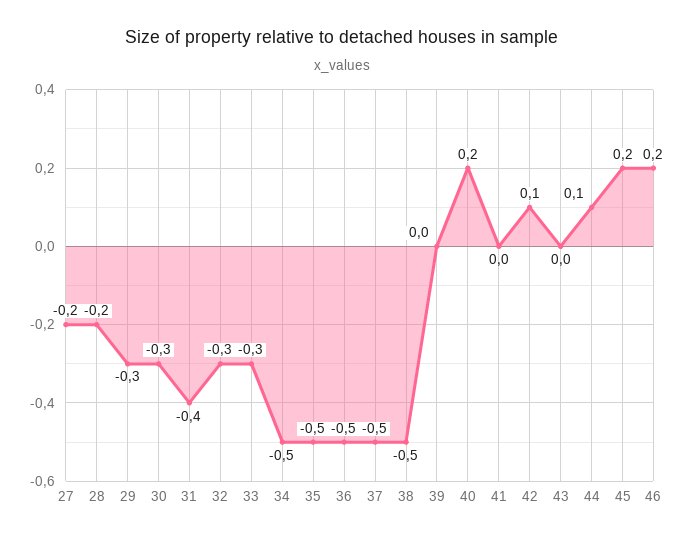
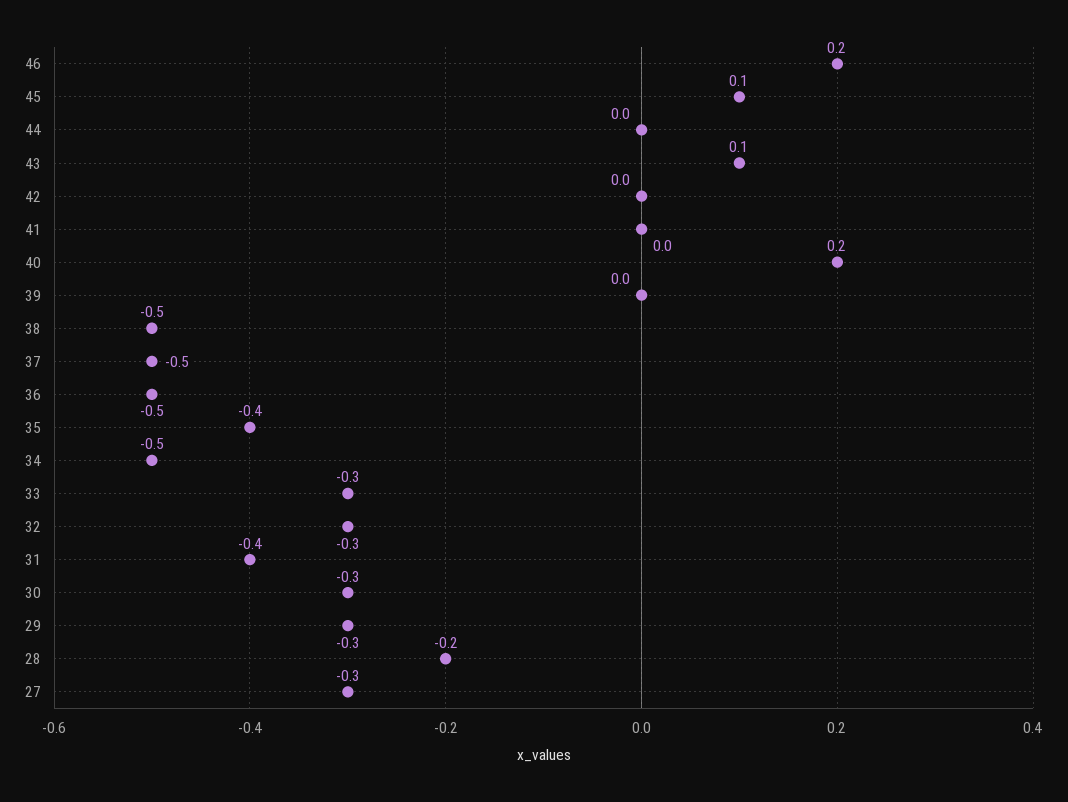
  {
-   "27": -0.2,
+   "27": -0.3,
    "28": -0.2,
    "29": -0.3,
    "30": -0.3,
    "31": -0.4,
    "32": -0.3,
    "33": -0.3,
    "34": -0.5,
-   "35": -0.5,
+   "35": -0.4,
    "36": -0.5,
    "37": -0.5,
    "38": -0.5,
    "39": 0,
    "40": 0.2,
    "41": 0,
-   "42": 0.1,
+   "42": 0,
-   "43": 0,
+   "43": 0.1,
-   "44": 0.1,
+   "44": 0,
-   "45": 0.2,
+   "45": 0.1,
    "46": 0.2
  }

